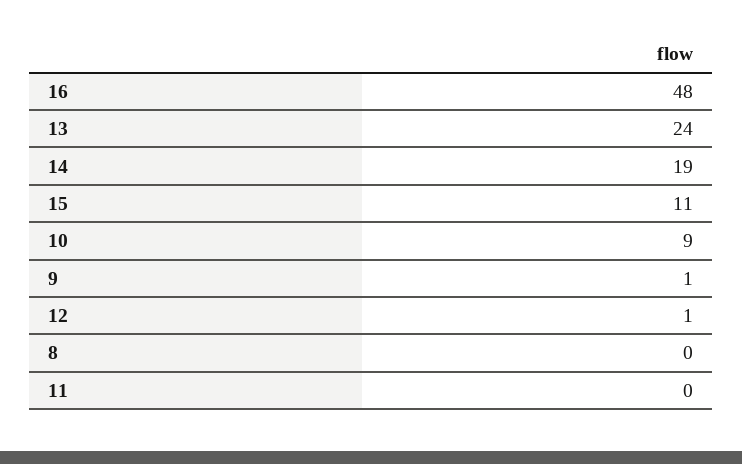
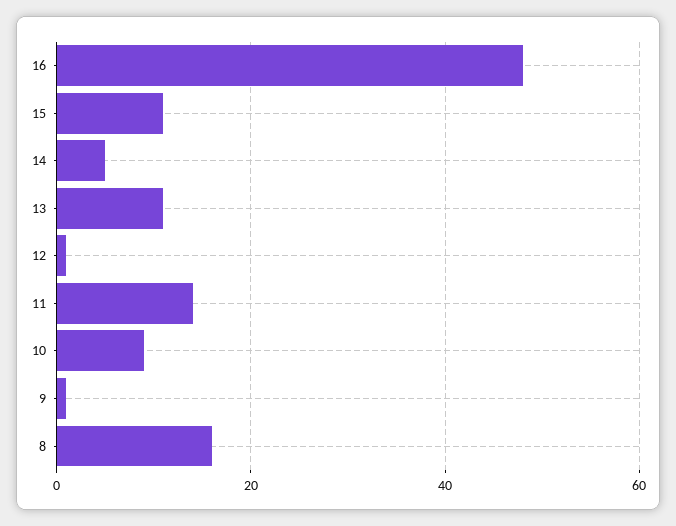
  {
    "16": 48,
-   "13": 24,
+   "13": 10,
-   "14": 19,
+   "14": 5,
    "15": 11,
    "10": 9,
    "9": 1,
    "12": 1,
-   "8": 0,
+   "8": 15,
-   "11": 0
+   "11": 15
  }

